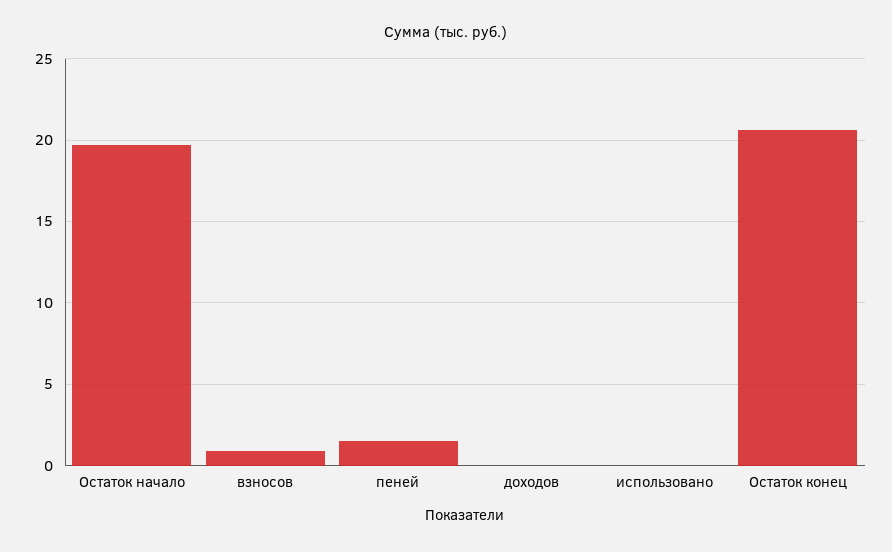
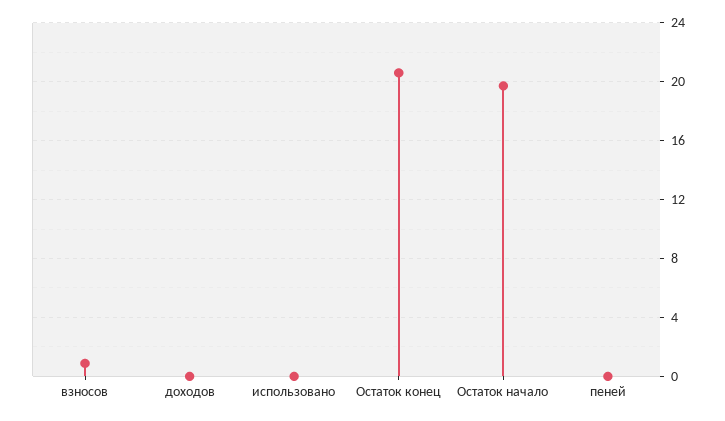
  {
    "Остаток начало": 19.5,
    "взносов": 1,
-   "пеней": 1.5,
+   "пеней": 0,
    "доходов": 0,
    "использовано": 0,
    "Остаток конец": 20.5
  }

